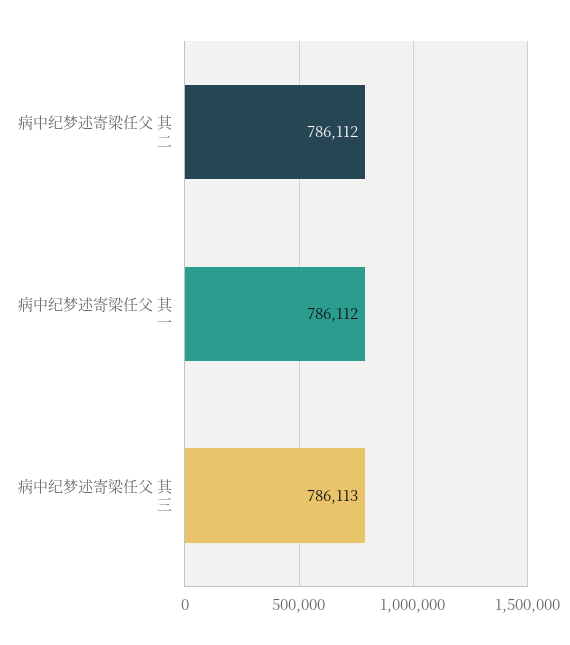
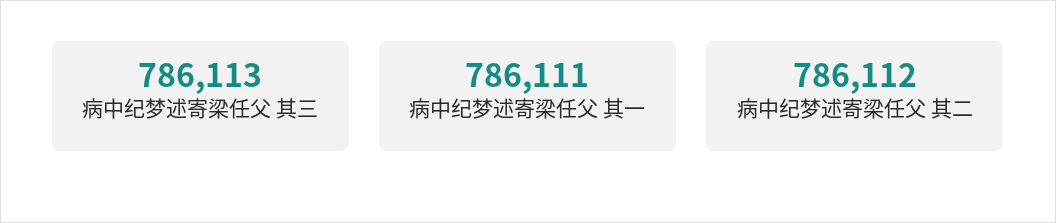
  {
    "病中纪梦述寄梁任父 其二": 786112,
-   "病中纪梦述寄梁任父 其一": 786112,
+   "病中纪梦述寄梁任父 其一": 786111,
    "病中纪梦述寄梁任父 其三": 786113
  }

